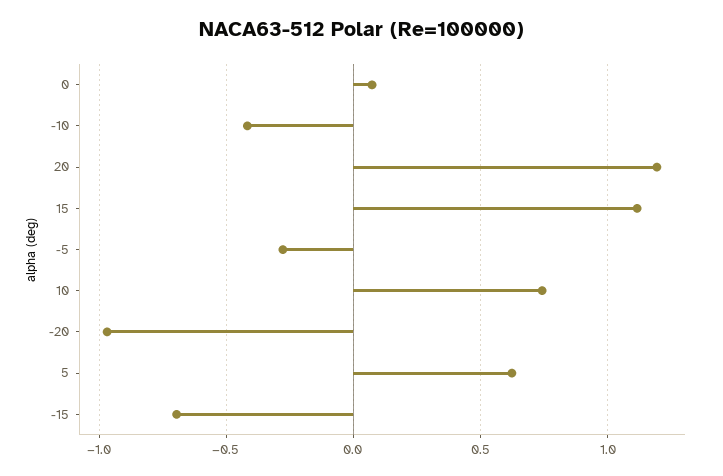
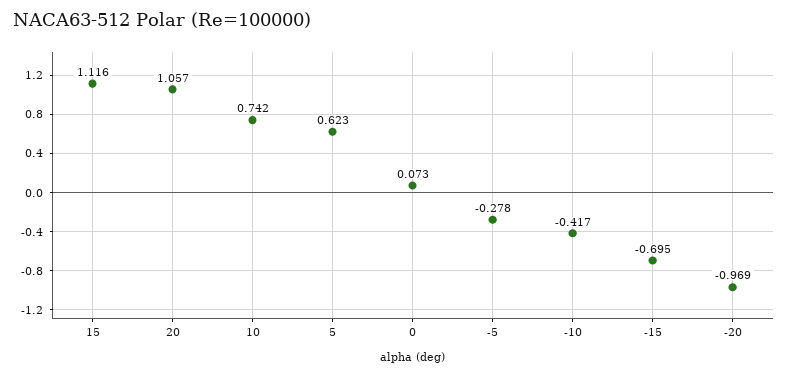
  {
    "0": 0.073,
    "-10": -0.417,
-   "20": 1.2,
+   "20": 1.057,
    "15": 1.116,
    "-5": -0.278,
    "10": 0.742,
    "-20": -0.969,
    "5": 0.623,
    "-15": -0.695
  }

